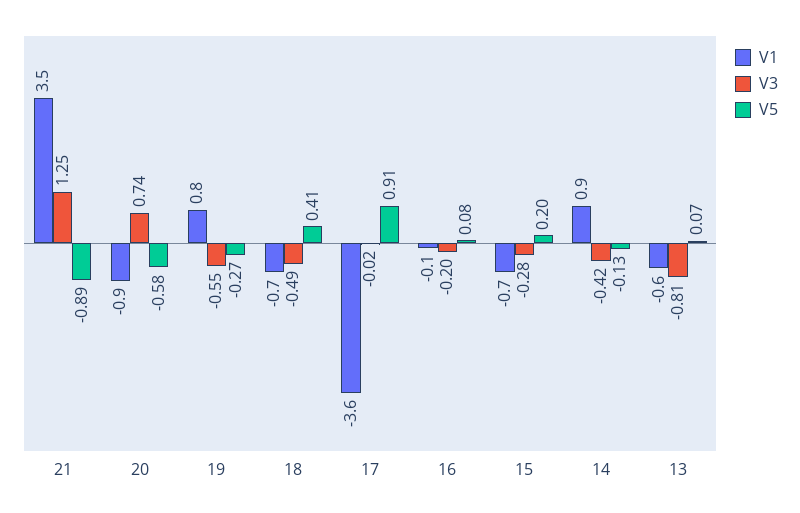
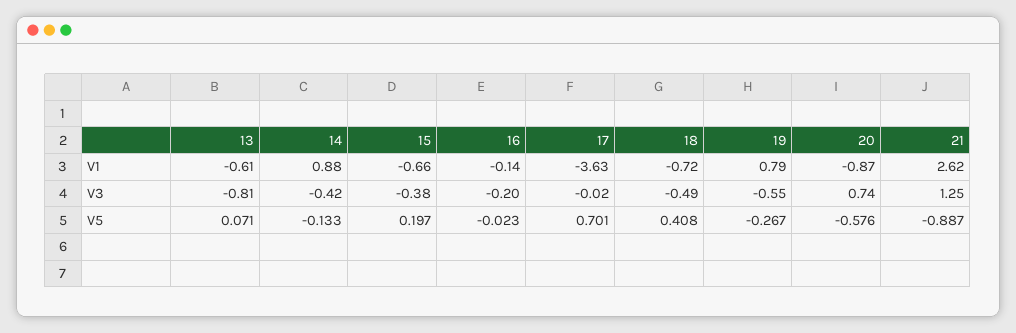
  {
    "V1": {
-     "21": 3.5,
+     "21": 2.62,
      "20": -0.87,
      "19": 0.79,
      "18": -0.72,
      "17": -3.63,
      "16": -0.14,
      "15": -0.66,
      "14": 0.88,
      "13": -0.61
    },
    "V3": {
      "21": 1.25,
      "20": 0.74,
      "19": -0.55,
      "18": -0.49,
      "17": -0.02,
      "16": -0.2,
-     "15": -0.28,
+     "15": -0.38,
      "14": -0.42,
      "13": -0.81
    },
    "V5": {
      "21": -0.887,
      "20": -0.576,
      "19": -0.267,
      "18": 0.408,
-     "17": 0.91,
+     "17": 0.701,
-     "16": 0.08,
+     "16": -0.023,
      "15": 0.197,
      "14": -0.133,
      "13": 0.071
    }
  }

